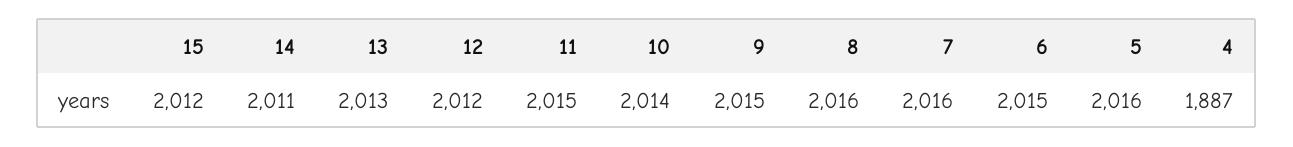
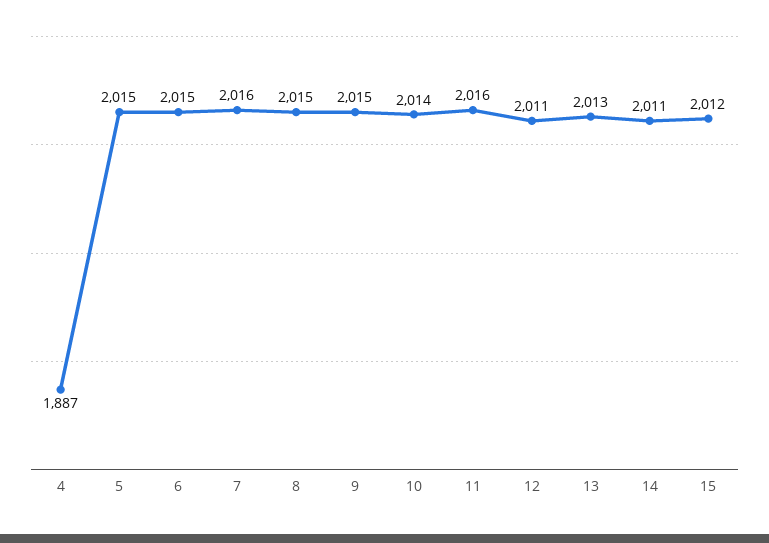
  {
    "15": 2012,
    "14": 2011,
    "13": 2013,
-   "12": 2012,
+   "12": 2011,
-   "11": 2015,
+   "11": 2016,
    "10": 2014,
    "9": 2015,
-   "8": 2016,
+   "8": 2015,
    "7": 2016,
    "6": 2015,
-   "5": 2016,
+   "5": 2015,
    "4": 1887
  }

